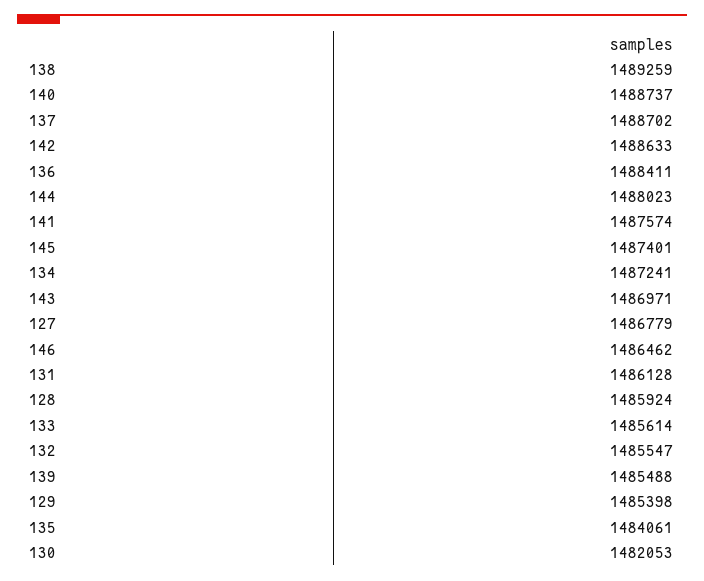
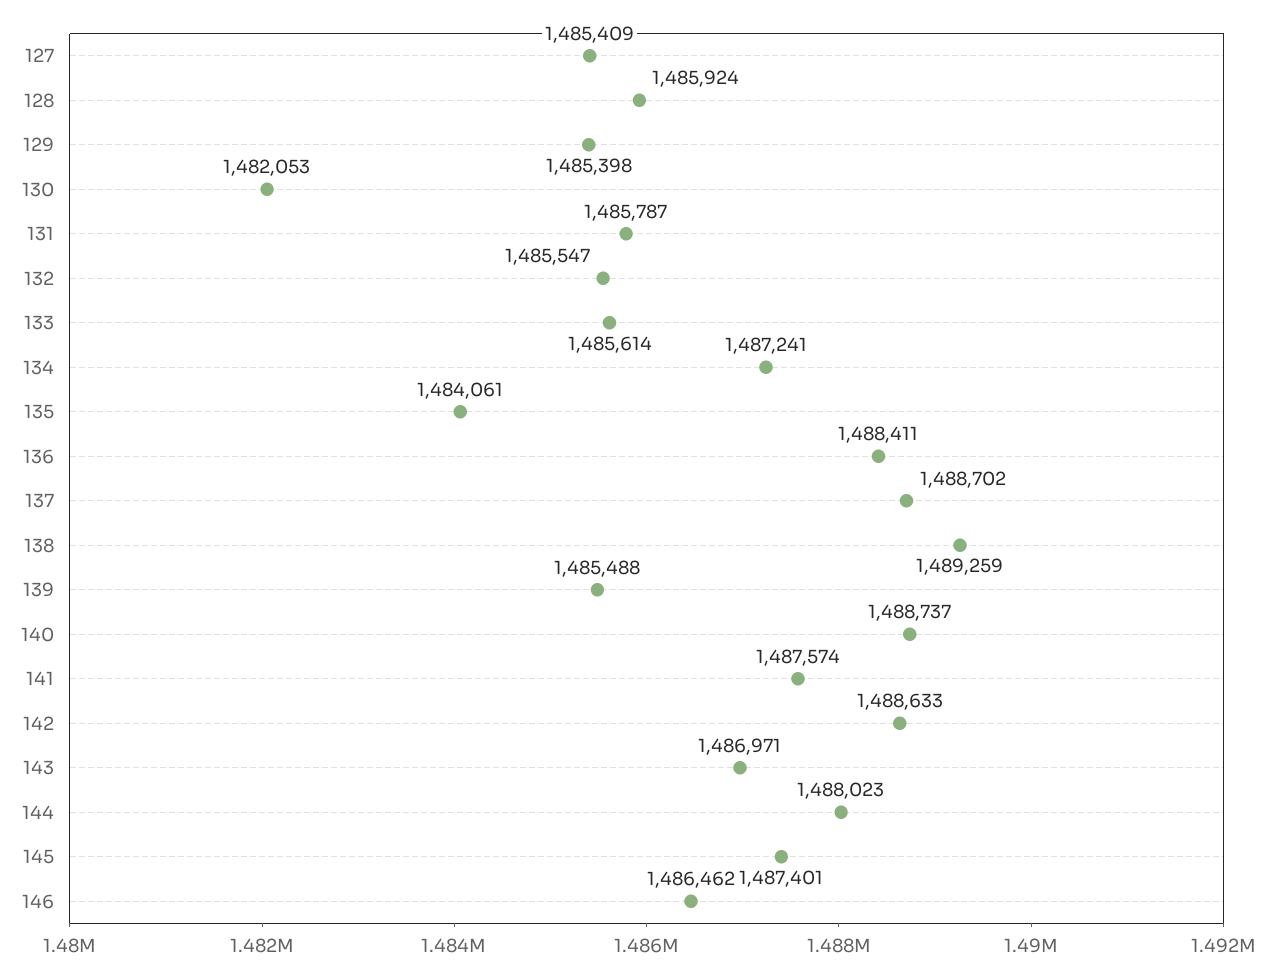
  {
    "138": 1489259,
    "140": 1488737,
    "137": 1488702,
    "142": 1488633,
    "136": 1488411,
    "144": 1488023,
    "141": 1487574,
    "145": 1487401,
    "134": 1487241,
    "143": 1486971,
-   "127": 1486779,
+   "127": 1485409,
    "146": 1486462,
-   "131": 1486128,
+   "131": 1485787,
    "128": 1485924,
    "133": 1485614,
    "132": 1485547,
    "139": 1485488,
    "129": 1485398,
    "135": 1484061,
    "130": 1482053
  }

